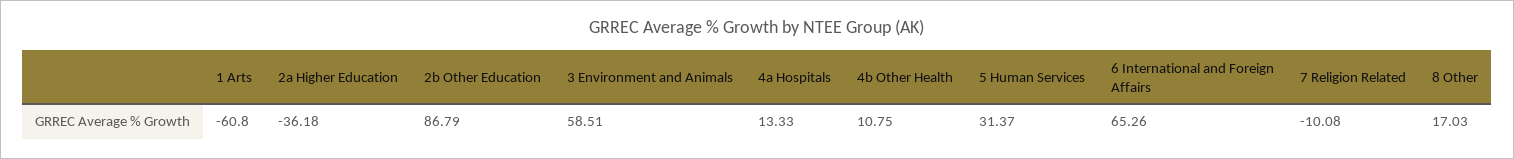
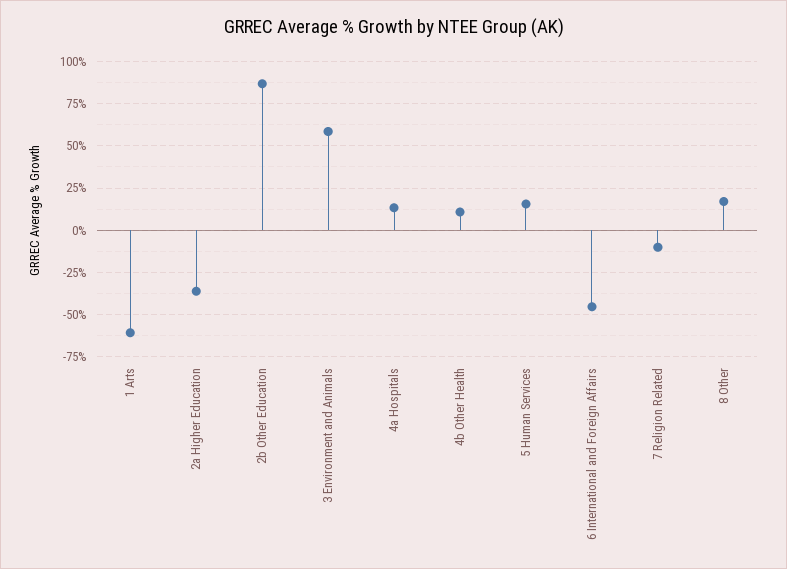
  {
    "1 Arts": -60.8,
    "2a Higher Education": -36.18,
    "2b Other Education": 86.79,
    "3 Environment and Animals": 58.51,
    "4a Hospitals": 13.33,
    "4b Other Health": 10.75,
-   "5 Human Services": 31.37,
+   "5 Human Services": 15,
-   "6 International and Foreign Affairs": 65.26,
+   "6 International and Foreign Affairs": -45,
    "7 Religion Related": -10.08,
    "8 Other": 17.03
  }

